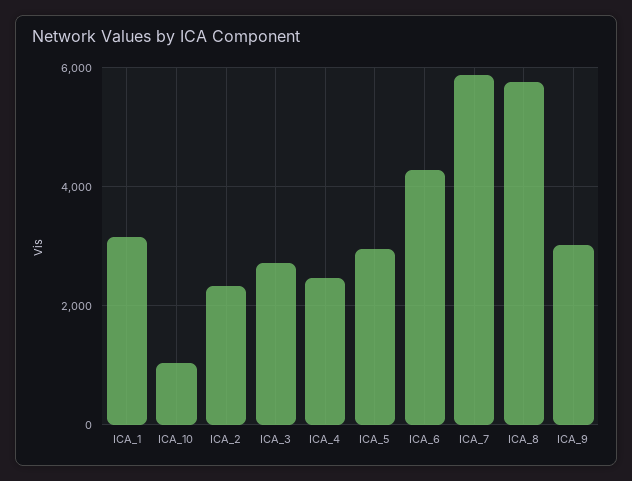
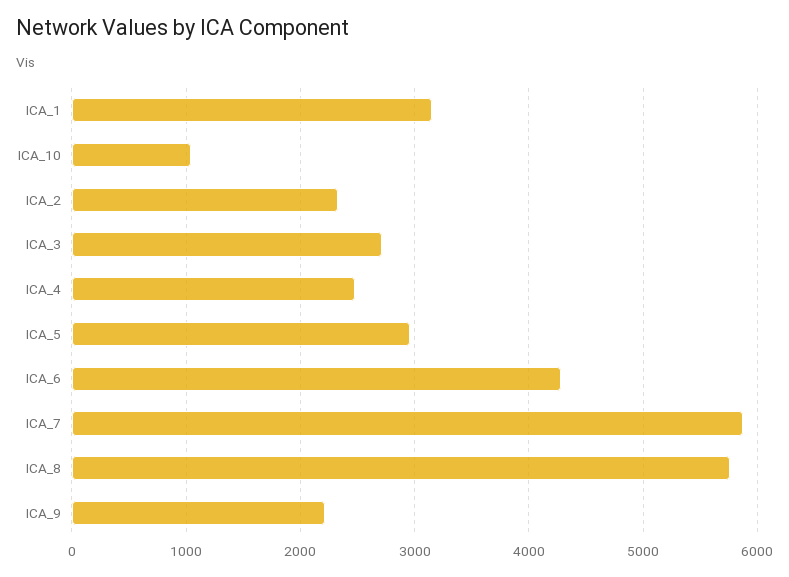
  {
    "ICA_1": 3100,
    "ICA_10": 1000,
    "ICA_2": 2300,
    "ICA_3": 2700,
    "ICA_4": 2500,
    "ICA_5": 3000,
    "ICA_6": 4300,
    "ICA_7": 5900,
    "ICA_8": 5800,
-   "ICA_9": 3000
+   "ICA_9": 2200
  }

